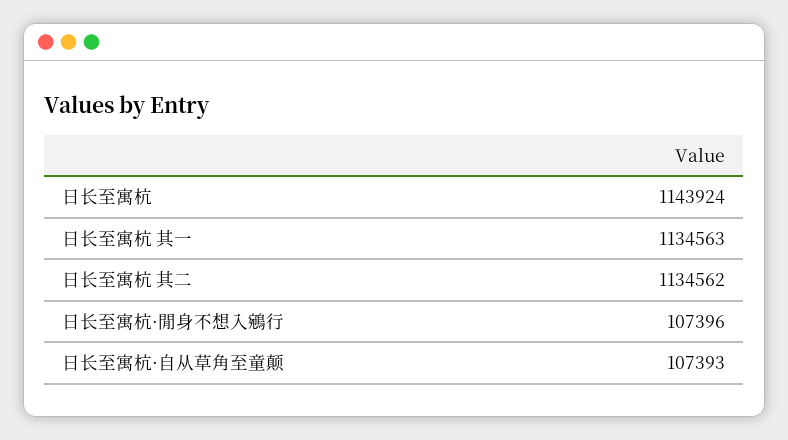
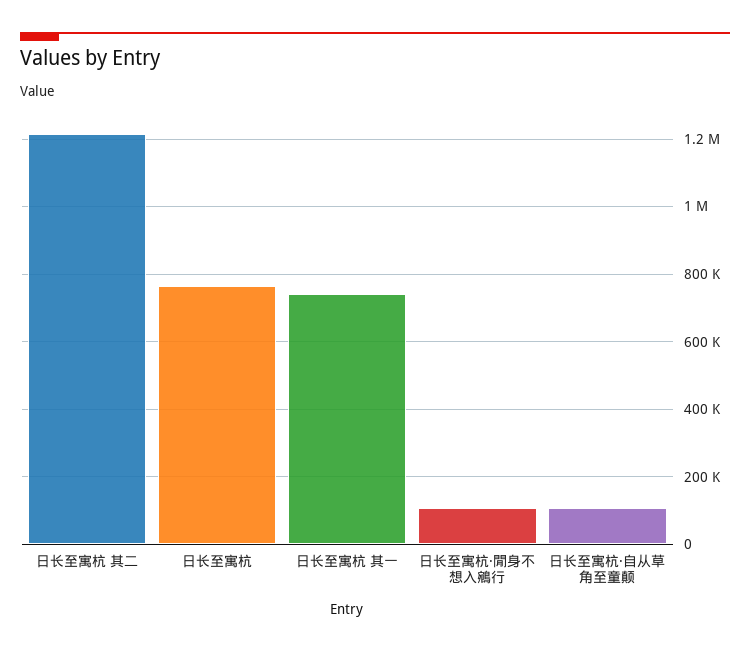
  {
-   "日长至寓杭": 1143924,
+   "日长至寓杭": 760000,
-   "日长至寓杭 其一": 1134563,
+   "日长至寓杭 其一": 740000,
-   "日长至寓杭 其二": 1134562,
+   "日长至寓杭 其二": 1220000,
    "日长至寓杭·閒身不想入鵷行": 107396,
    "日长至寓杭·自从草角至童颠": 107393
  }

